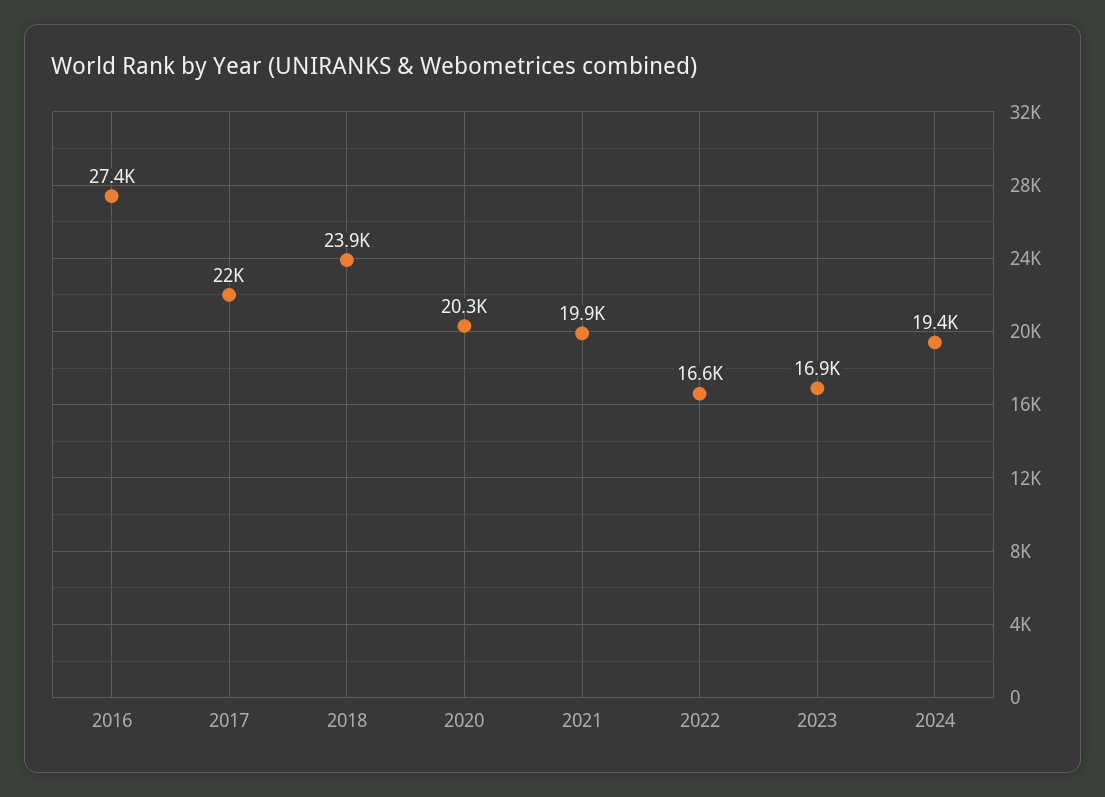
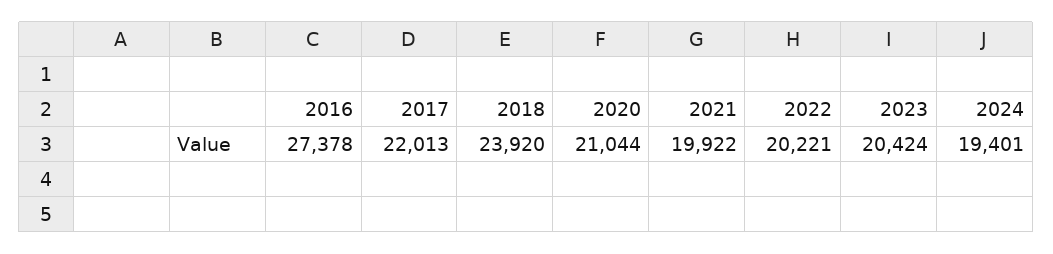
  {
    "2016": 27378,
    "2017": 22013,
    "2018": 23920,
-   "2020": 20300,
+   "2020": 21044,
    "2021": 19922,
-   "2022": 16600,
+   "2022": 20221,
-   "2023": 16900,
+   "2023": 20424,
    "2024": 19401
  }

